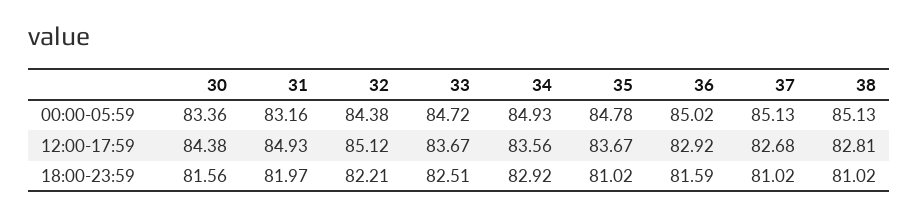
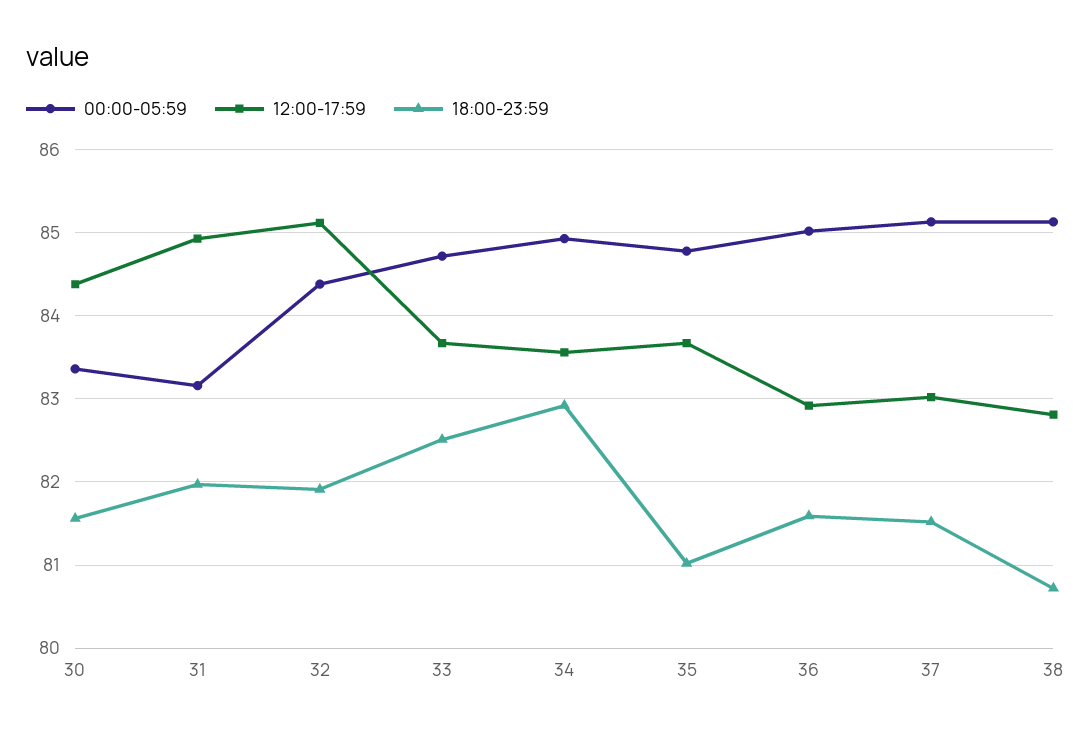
  {
    "00:00-05:59": {
      "30": 83.36,
      "31": 83.16,
      "32": 84.38,
      "33": 84.72,
      "34": 84.93,
      "35": 84.78,
      "36": 85.02,
      "37": 85.13,
      "38": 85.13
    },
    "12:00-17:59": {
      "30": 84.38,
      "31": 84.93,
      "32": 85.12,
      "33": 83.67,
      "34": 83.56,
      "35": 83.67,
      "36": 82.92,
-     "37": 82.68,
+     "37": 83,
      "38": 82.81
    },
    "18:00-23:59": {
      "30": 81.56,
      "31": 81.97,
-     "32": 82.21,
+     "32": 81.9,
      "33": 82.51,
      "34": 82.92,
      "35": 81.02,
      "36": 81.59,
-     "37": 81.02,
+     "37": 81.5,
-     "38": 81.02
+     "38": 80.7
    }
  }

